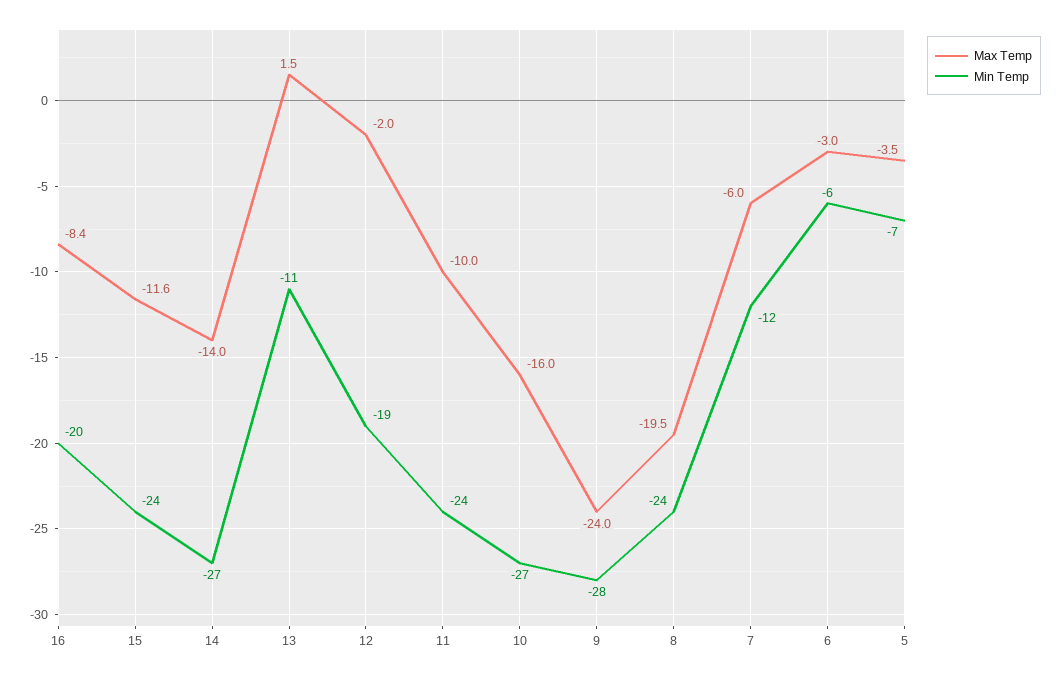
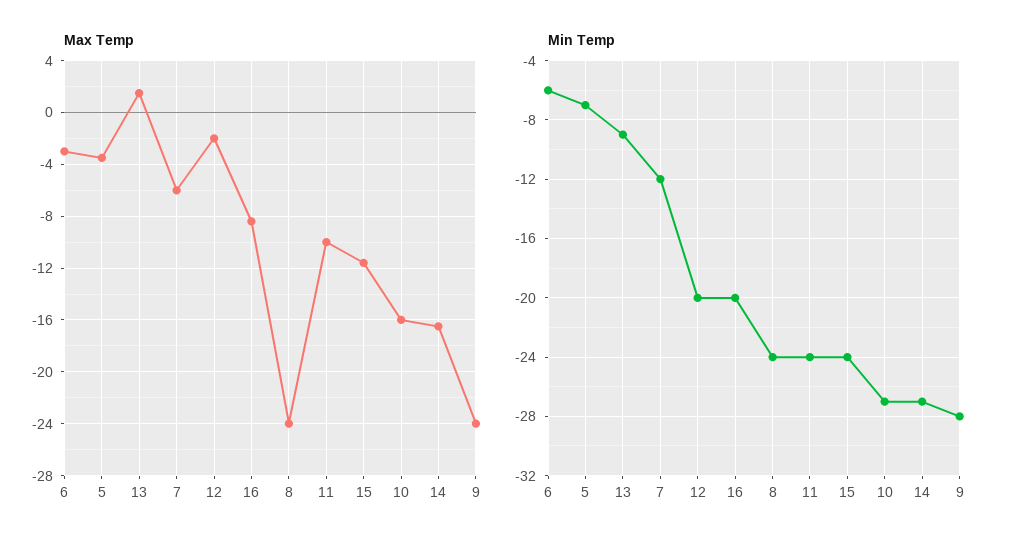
  {
    "Max Temp": {
      "16": -8.4,
      "15": -11.6,
-     "14": -14,
+     "14": -16.5,
      "13": 1.5,
      "12": -2,
      "11": -10,
      "10": -16,
      "9": -24,
-     "8": -19.5,
+     "8": -24,
      "7": -6,
      "6": -3,
      "5": -3.5
    },
    "Min Temp": {
      "16": -20,
      "15": -24,
      "14": -27,
-     "13": -11,
+     "13": -9,
-     "12": -19,
+     "12": -20,
      "11": -24,
      "10": -27,
      "9": -28,
      "8": -24,
      "7": -12,
      "6": -6,
      "5": -7
    }
  }

